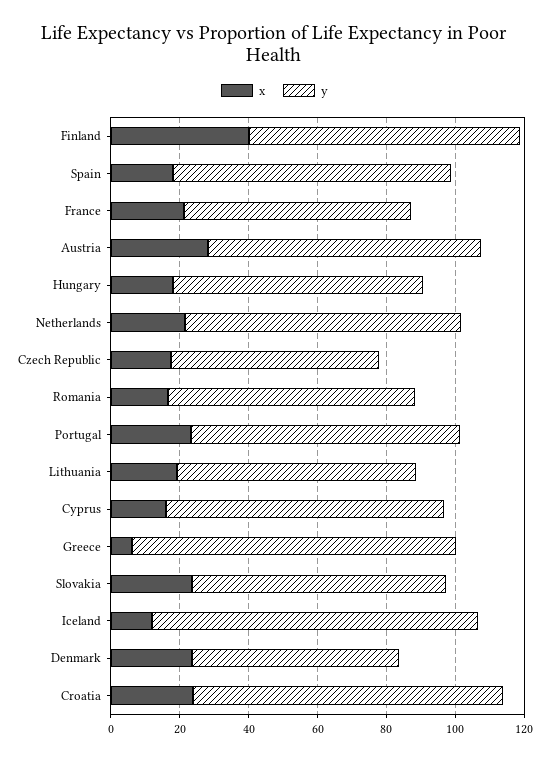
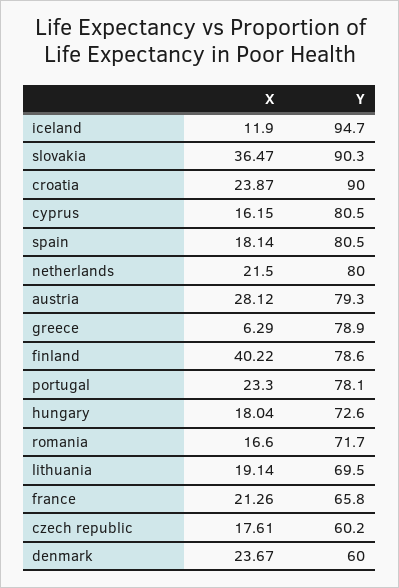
  {
    "x": {
      "Finland": 40.22,
      "Spain": 18.14,
      "France": 21.26,
      "Austria": 28.12,
      "Hungary": 18.04,
      "Netherlands": 21.5,
      "Czech Republic": 17.61,
      "Romania": 16.6,
      "Portugal": 23.3,
      "Lithuania": 19.14,
      "Cyprus": 16.15,
      "Greece": 6.29,
-     "Slovakia": 25,
+     "Slovakia": 36.47,
      "Iceland": 11.9,
      "Denmark": 23.67,
      "Croatia": 23.87
    },
    "y": {
      "Finland": 78.6,
      "Spain": 80.5,
      "France": 65.8,
      "Austria": 79.3,
      "Hungary": 72.6,
      "Netherlands": 80,
      "Czech Republic": 60.2,
      "Romania": 71.7,
      "Portugal": 78.1,
      "Lithuania": 69.5,
      "Cyprus": 80.5,
-     "Greece": 95,
+     "Greece": 78.9,
-     "Slovakia": 75,
+     "Slovakia": 90.3,
      "Iceland": 94.7,
      "Denmark": 60,
      "Croatia": 90
    }
  }

